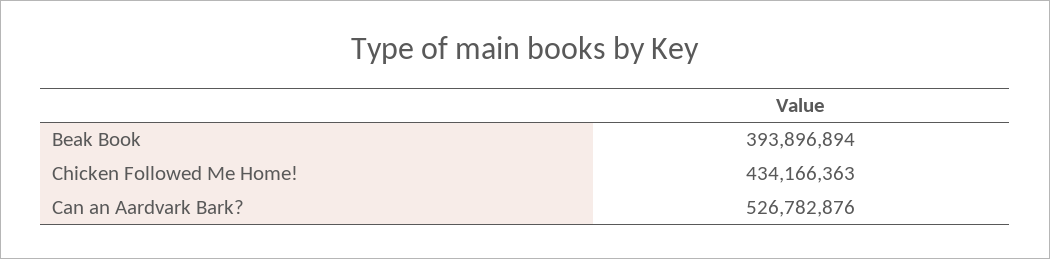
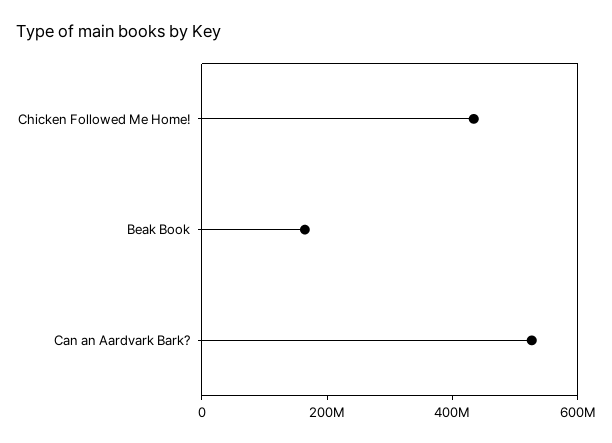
  {
-   "Beak Book": 393896894,
+   "Beak Book": 150000000,
    "Chicken Followed Me Home!": 434166363,
    "Can an Aardvark Bark?": 526782876
  }

